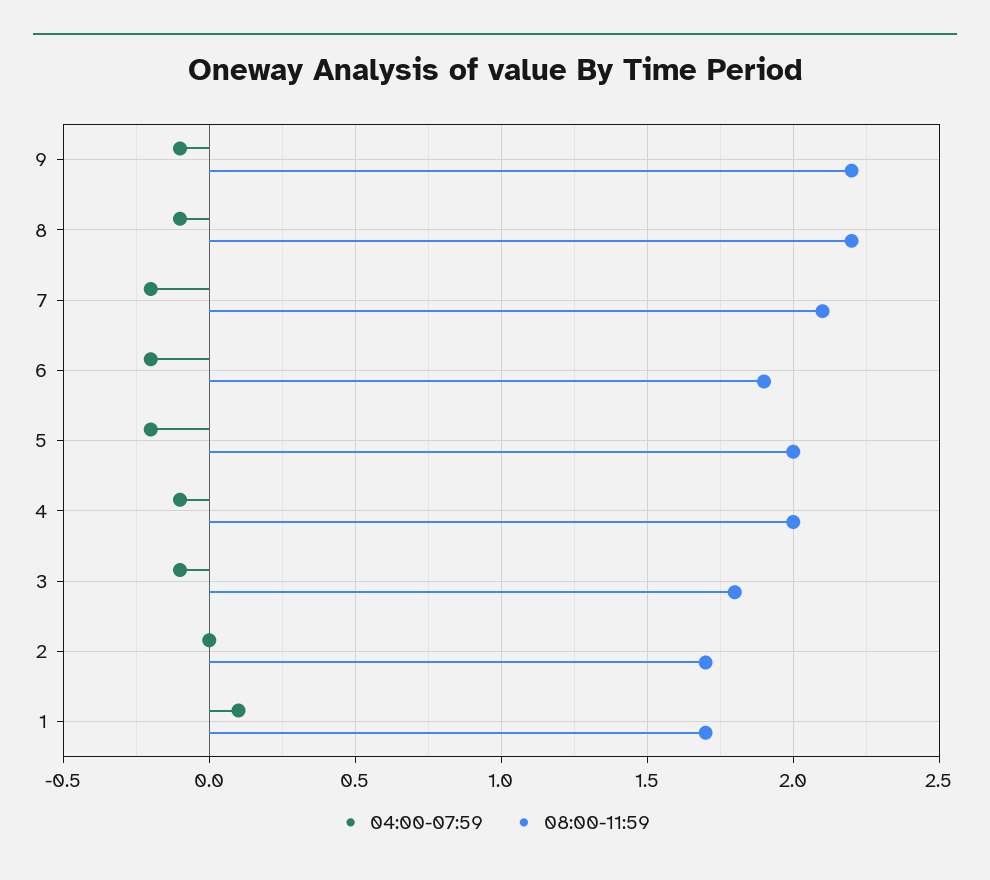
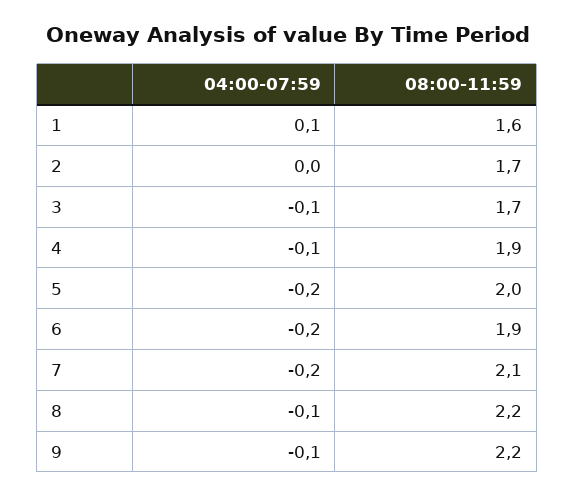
  {
    "04:00-07:59": {
      "9": -0.1,
      "8": -0.1,
      "7": -0.2,
      "6": -0.2,
      "5": -0.2,
      "4": -0.1,
      "3": -0.1,
      "2": 0,
      "1": 0.1
    },
    "08:00-11:59": {
      "9": 2.2,
      "8": 2.2,
      "7": 2.1,
      "6": 1.9,
      "5": 2,
-     "4": 2,
+     "4": 1.9,
-     "3": 1.8,
+     "3": 1.7,
      "2": 1.7,
-     "1": 1.7
+     "1": 1.6
    }
  }

